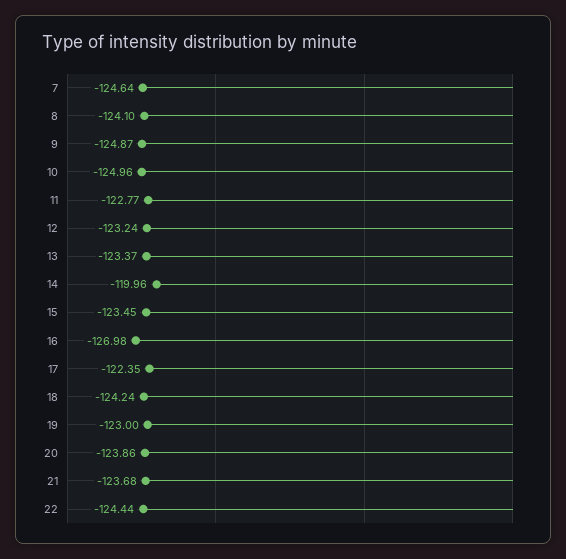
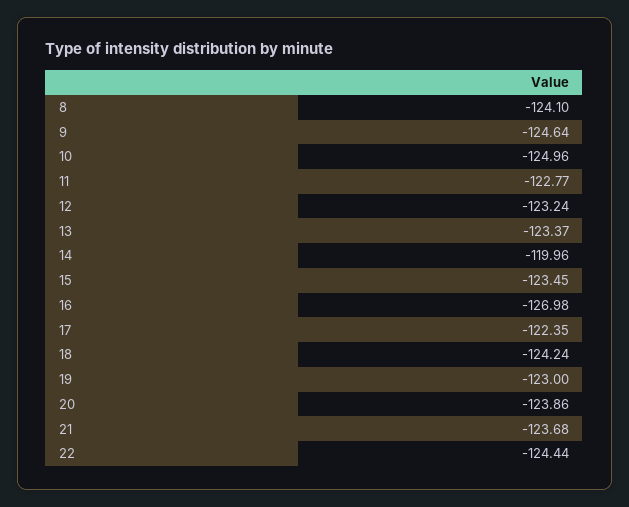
  {
-   "7": -124.64,
    "8": -124.1,
-   "9": -124.87,
+   "9": -124.64,
    "10": -124.96,
    "11": -122.77,
    "12": -123.24,
    "13": -123.37,
    "14": -119.96,
    "15": -123.45,
    "16": -126.98,
    "17": -122.35,
    "18": -124.24,
    "19": -123,
    "20": -123.86,
    "21": -123.68,
    "22": -124.44
  }

